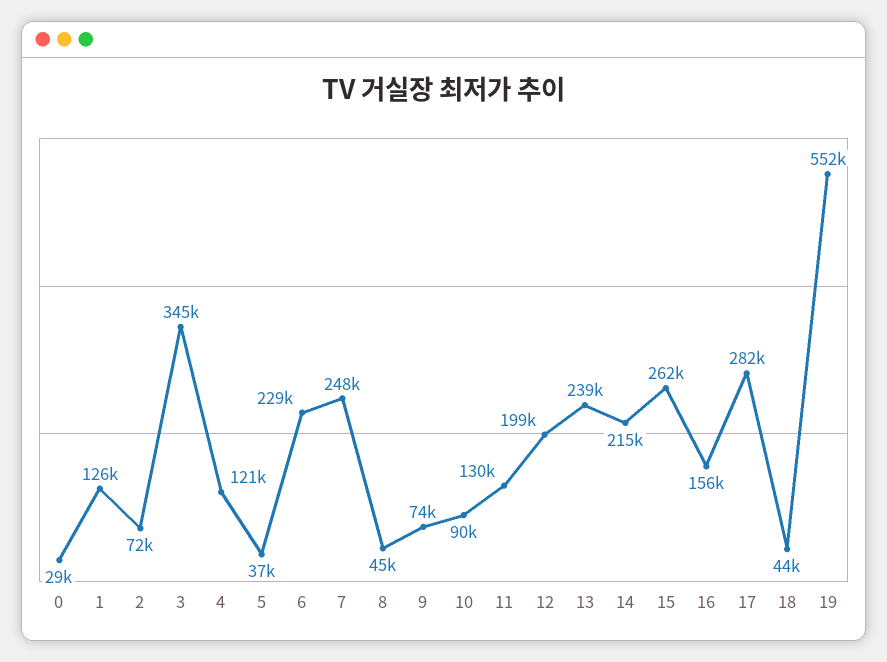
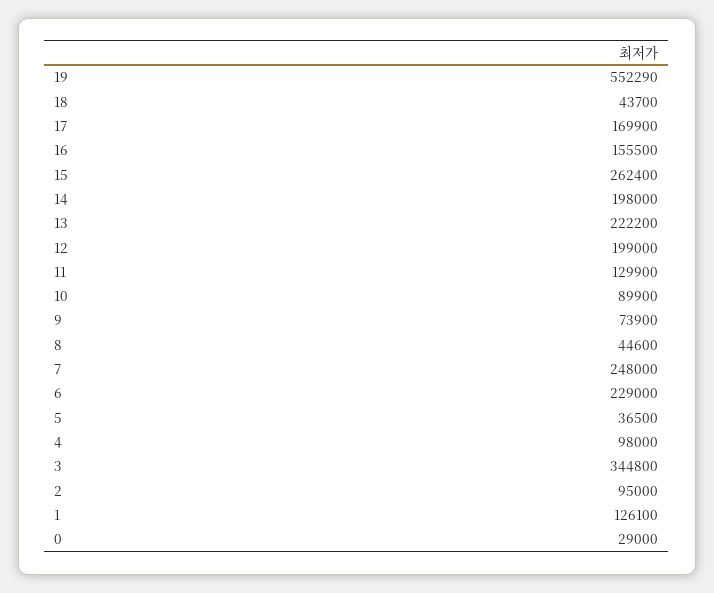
  {
    "0": 29000,
    "1": 126100,
-   "2": 72000,
+   "2": 95000,
    "3": 344800,
-   "4": 121000,
+   "4": 98000,
    "5": 36500,
    "6": 229000,
    "7": 248000,
    "8": 44600,
    "9": 73900,
    "10": 89900,
    "11": 129900,
    "12": 199000,
-   "13": 239000,
+   "13": 222200,
-   "14": 215000,
+   "14": 198000,
    "15": 262400,
    "16": 155500,
-   "17": 282000,
+   "17": 169900,
    "18": 43700,
    "19": 552290
  }

